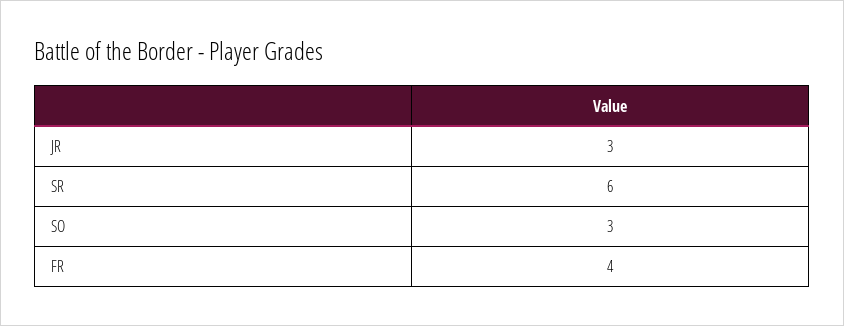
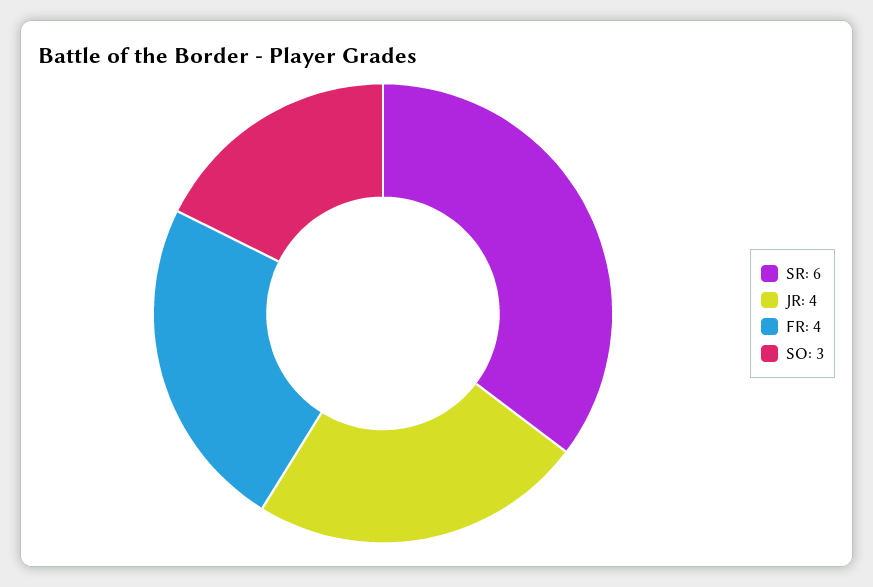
  {
-   "JR": 3,
+   "JR": 4,
    "SR": 6,
    "SO": 3,
    "FR": 4
  }

